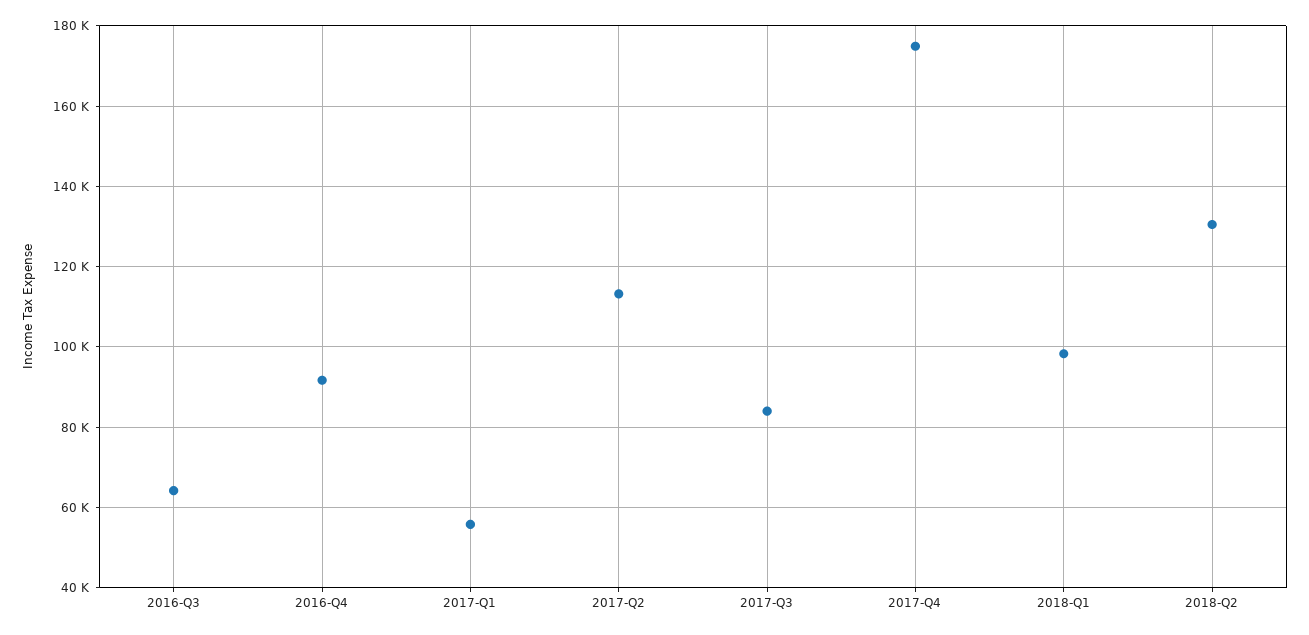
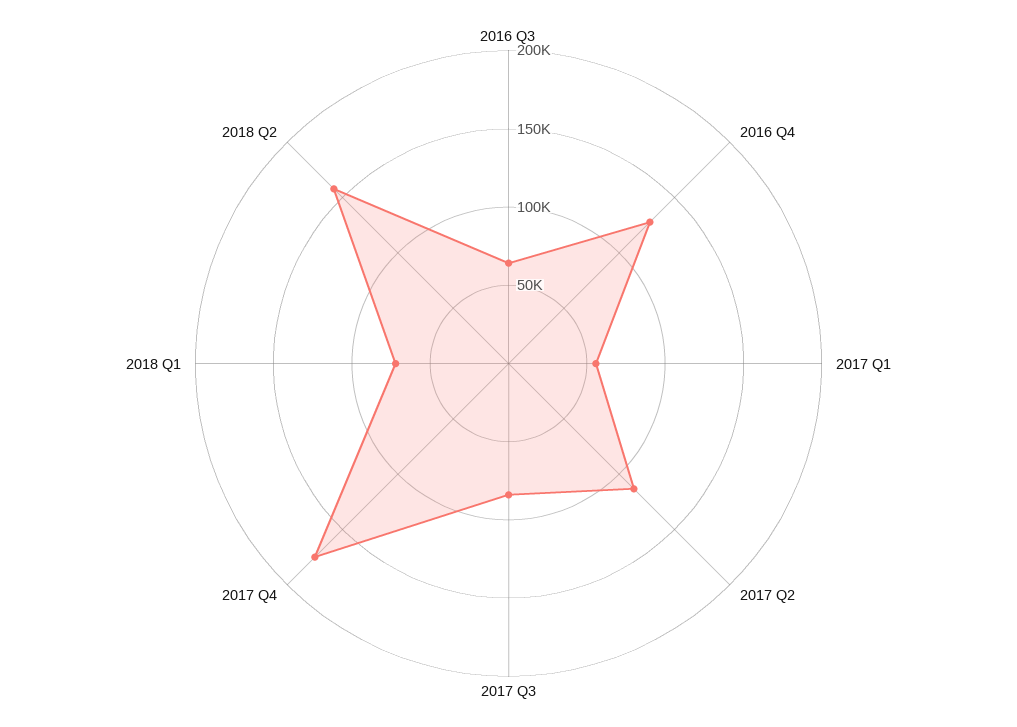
  {
    "2016-Q3": 64000,
-   "2016-Q4": 92000,
+   "2016-Q4": 130000,
    "2017-Q1": 56000,
    "2017-Q2": 114000,
    "2017-Q3": 84000,
    "2017-Q4": 174000,
-   "2018-Q1": 98000,
+   "2018-Q1": 70000,
-   "2018-Q2": 130000
+   "2018-Q2": 160000
  }

